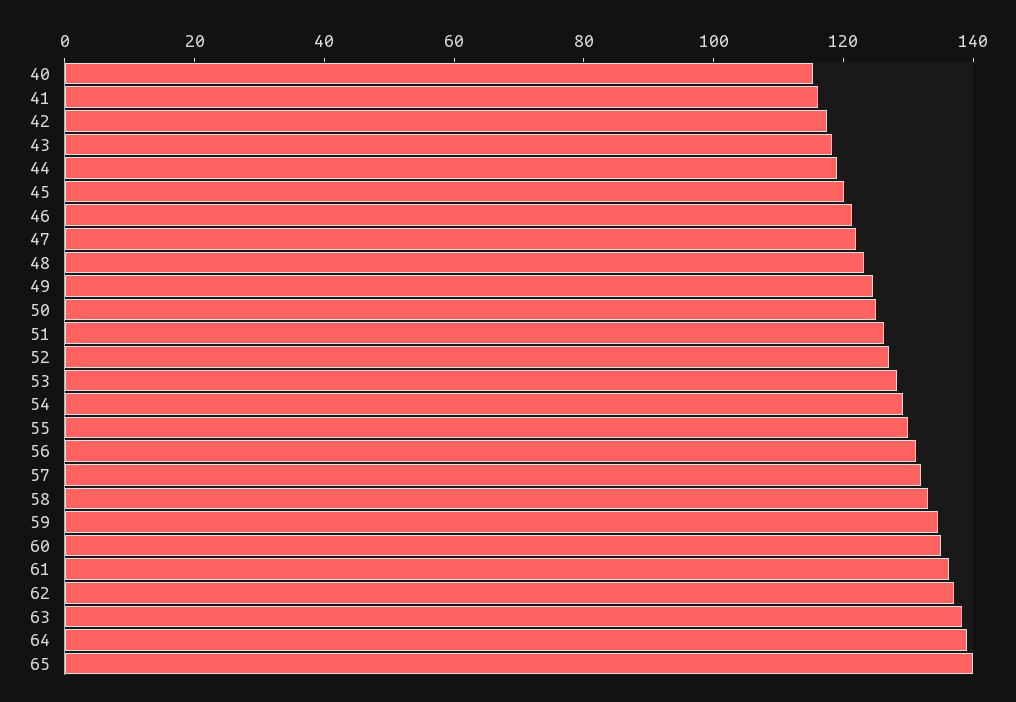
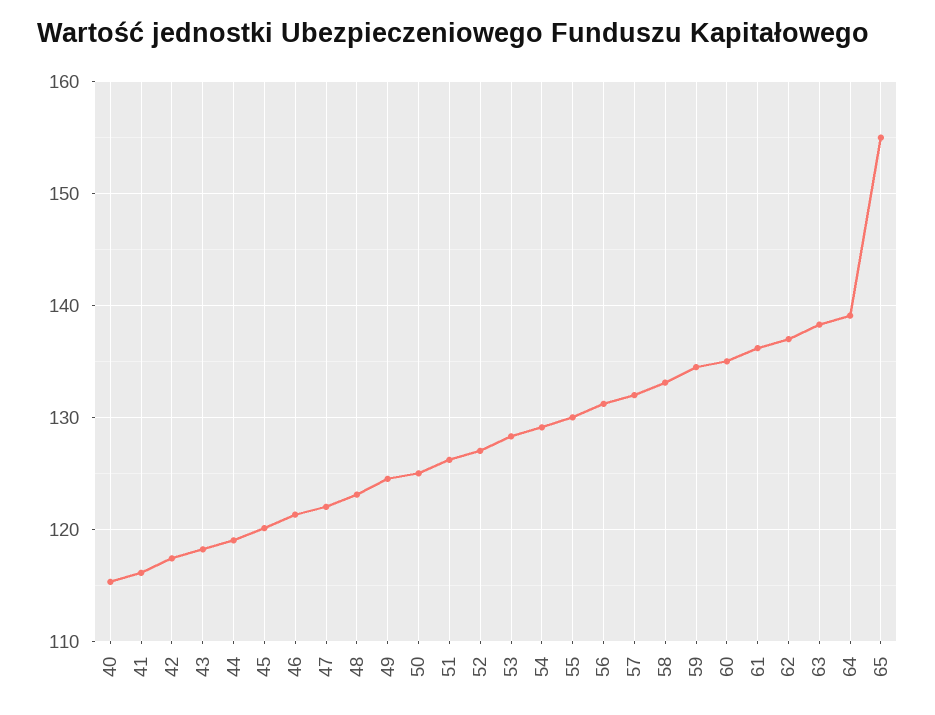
  {
    "40": 115,
    "41": 116,
    "42": 117,
    "43": 118,
    "44": 119,
    "45": 120,
    "46": 121,
    "47": 122,
    "48": 123,
    "49": 125,
    "50": 125,
    "51": 126,
    "52": 127,
    "53": 128,
    "54": 129,
    "55": 130,
    "56": 131,
    "57": 132,
    "58": 133,
    "59": 135,
    "60": 135,
    "61": 136,
    "62": 137,
    "63": 138,
    "64": 139,
-   "65": 140
+   "65": 155
  }

